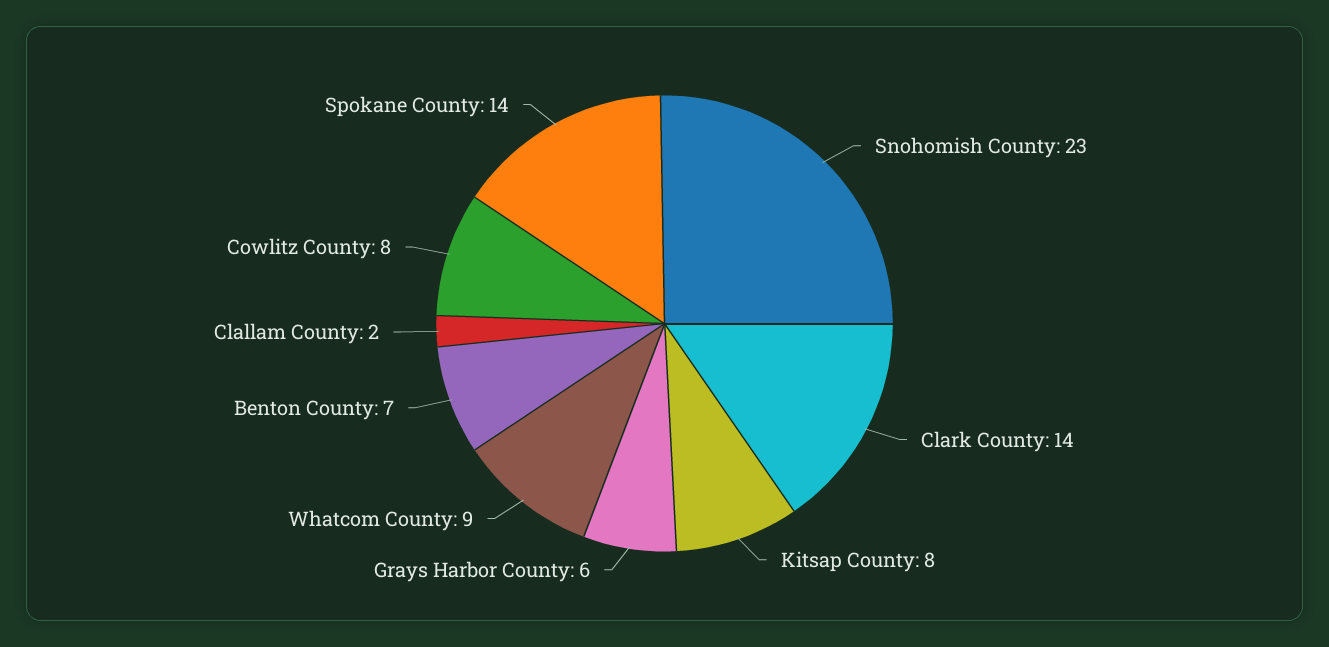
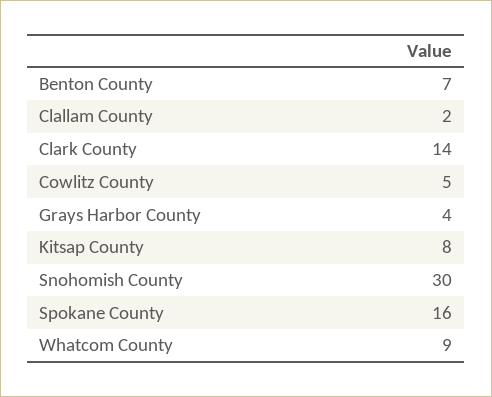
  {
-   "Snohomish County": 23,
+   "Snohomish County": 30,
    "Clark County": 14,
    "Kitsap County": 8,
-   "Grays Harbor County": 6,
+   "Grays Harbor County": 4,
    "Whatcom County": 9,
    "Benton County": 7,
    "Clallam County": 2,
-   "Cowlitz County": 8,
+   "Cowlitz County": 5,
-   "Spokane County": 14
+   "Spokane County": 16
  }

